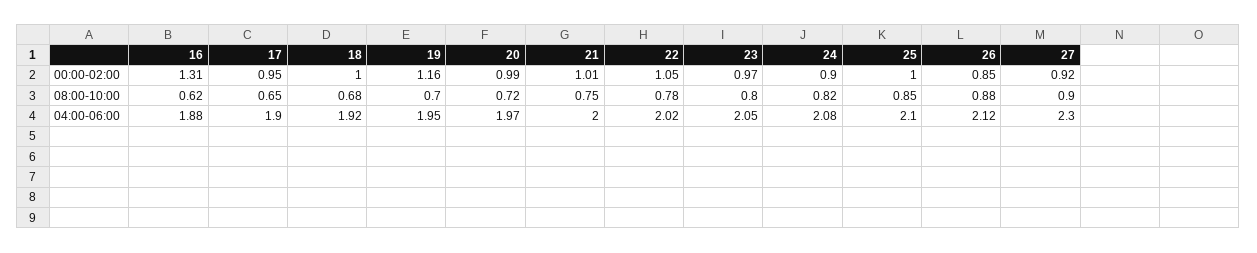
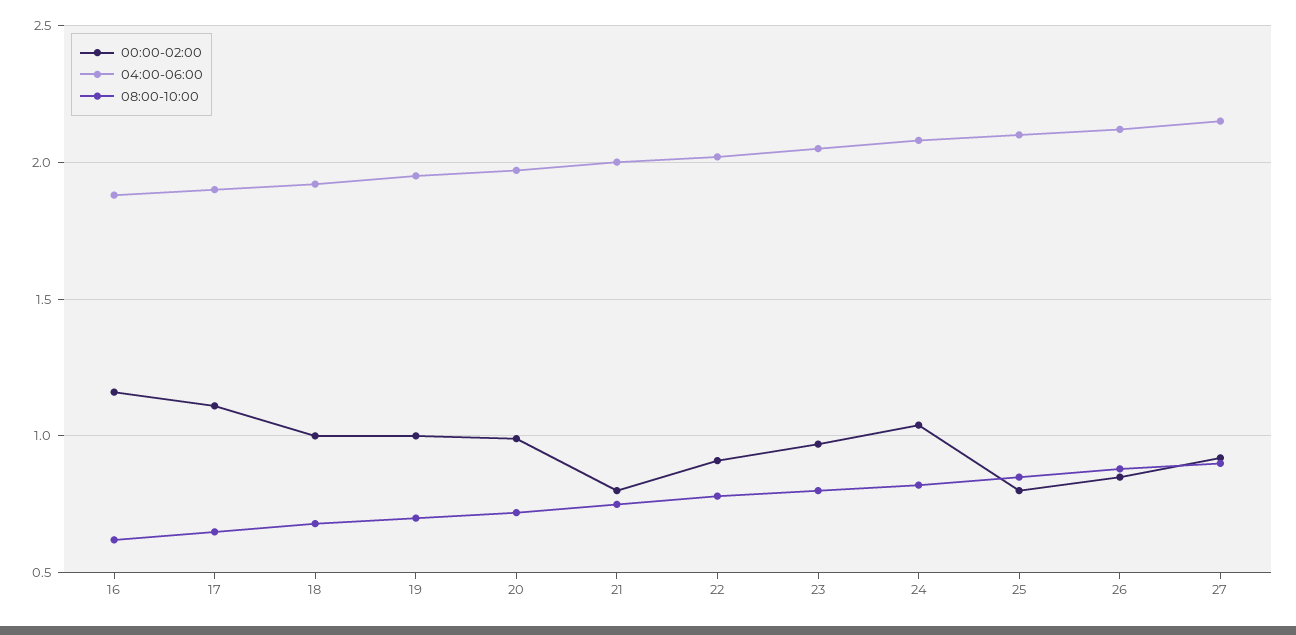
  {
    "00:00-02:00": {
-     "16": 1.31,
+     "16": 1.15,
-     "17": 0.95,
+     "17": 1.1,
      "18": 1,
-     "19": 1.16,
+     "19": 1,
      "20": 0.99,
-     "21": 1.01,
+     "21": 0.8,
-     "22": 1.05,
+     "22": 0.9,
      "23": 0.97,
-     "24": 0.9,
+     "24": 1.05,
-     "25": 1,
+     "25": 0.8,
      "26": 0.85,
      "27": 0.92
    },
    "08:00-10:00": {
      "16": 0.62,
      "17": 0.65,
      "18": 0.68,
      "19": 0.7,
      "20": 0.72,
      "21": 0.75,
      "22": 0.78,
      "23": 0.8,
      "24": 0.82,
      "25": 0.85,
      "26": 0.88,
      "27": 0.9
    },
    "04:00-06:00": {
      "16": 1.88,
      "17": 1.9,
      "18": 1.92,
      "19": 1.95,
      "20": 1.97,
      "21": 2,
      "22": 2.02,
      "23": 2.05,
      "24": 2.08,
      "25": 2.1,
      "26": 2.12,
-     "27": 2.3
+     "27": 2.15
    }
  }

